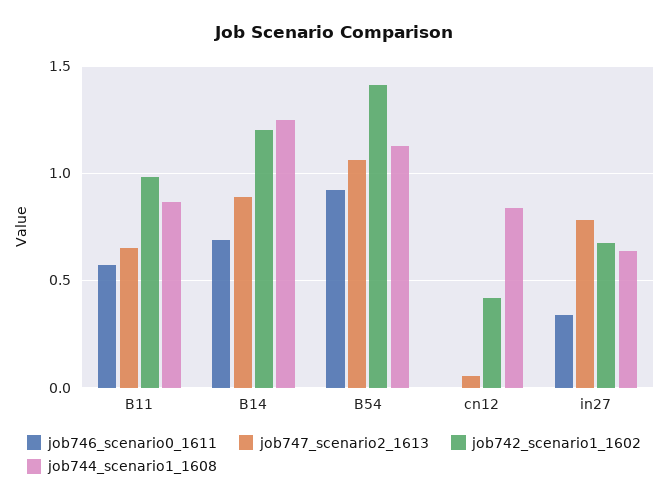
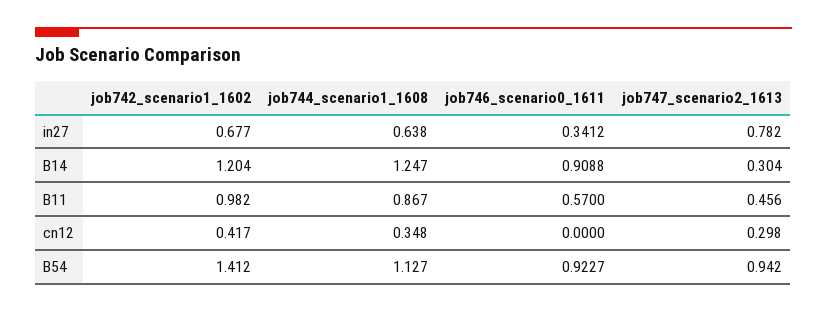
  {
    "job746_scenario0_1611": {
      "B11": 0.57,
-     "B14": 0.7,
+     "B14": 0.9088,
      "B54": 0.9227,
      "cn12": 0,
      "in27": 0.3412
    },
    "job747_scenario2_1613": {
-     "B11": 0.65,
+     "B11": 0.456,
-     "B14": 0.9,
+     "B14": 0.304,
-     "B54": 1.05,
+     "B54": 0.942,
-     "cn12": 0.05,
+     "cn12": 0.298,
      "in27": 0.782
    },
    "job742_scenario1_1602": {
      "B11": 0.982,
      "B14": 1.204,
      "B54": 1.412,
      "cn12": 0.417,
      "in27": 0.677
    },
    "job744_scenario1_1608": {
      "B11": 0.867,
      "B14": 1.247,
      "B54": 1.127,
-     "cn12": 0.85,
+     "cn12": 0.348,
      "in27": 0.638
    }
  }

